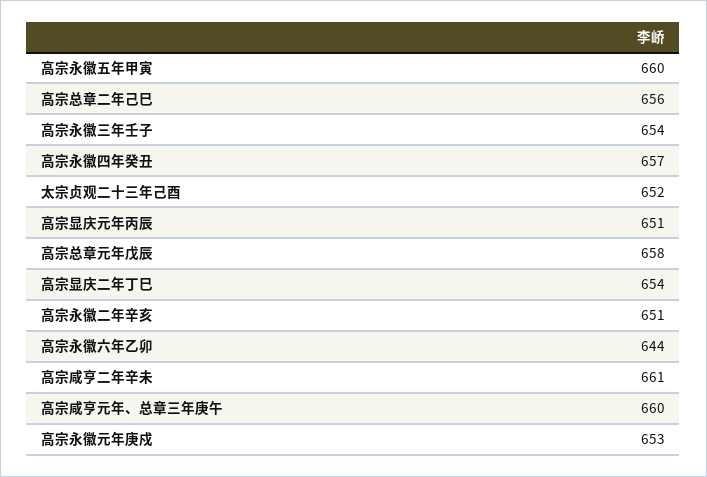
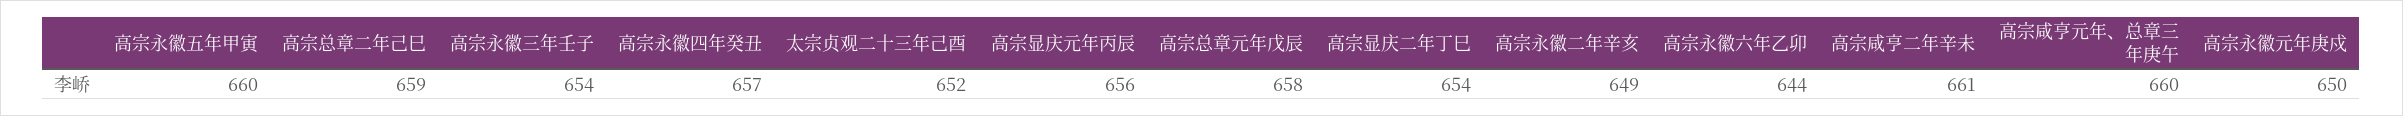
  {
    "高宗永徽五年甲寅": 660,
-   "高宗总章二年己巳": 656,
+   "高宗总章二年己巳": 659,
    "高宗永徽三年壬子": 654,
    "高宗永徽四年癸丑": 657,
    "太宗贞观二十三年己酉": 652,
-   "高宗显庆元年丙辰": 651,
+   "高宗显庆元年丙辰": 656,
    "高宗总章元年戊辰": 658,
    "高宗显庆二年丁巳": 654,
-   "高宗永徽二年辛亥": 651,
+   "高宗永徽二年辛亥": 649,
    "高宗永徽六年乙卯": 644,
    "高宗咸亨二年辛未": 661,
    "高宗咸亨元年、总章三年庚午": 660,
-   "高宗永徽元年庚戍": 653
+   "高宗永徽元年庚戍": 650
  }

